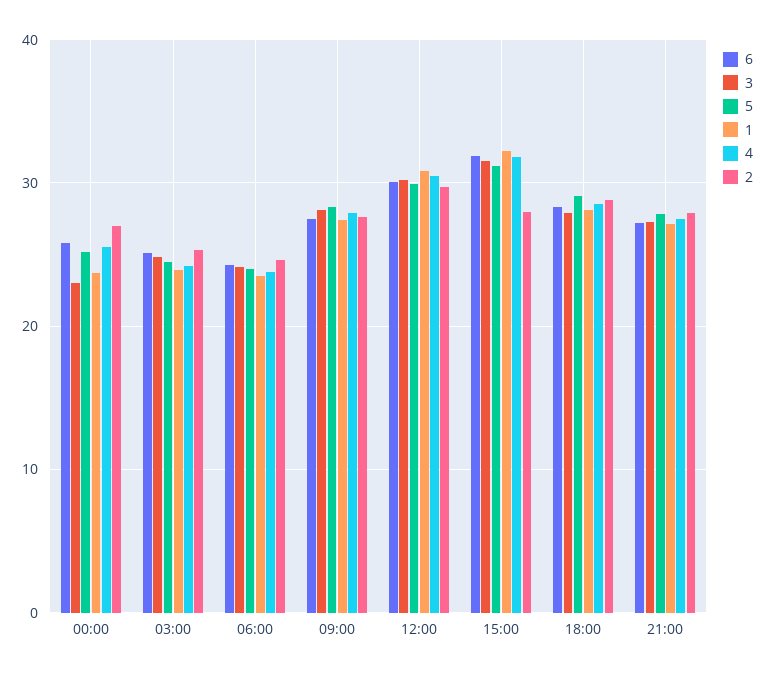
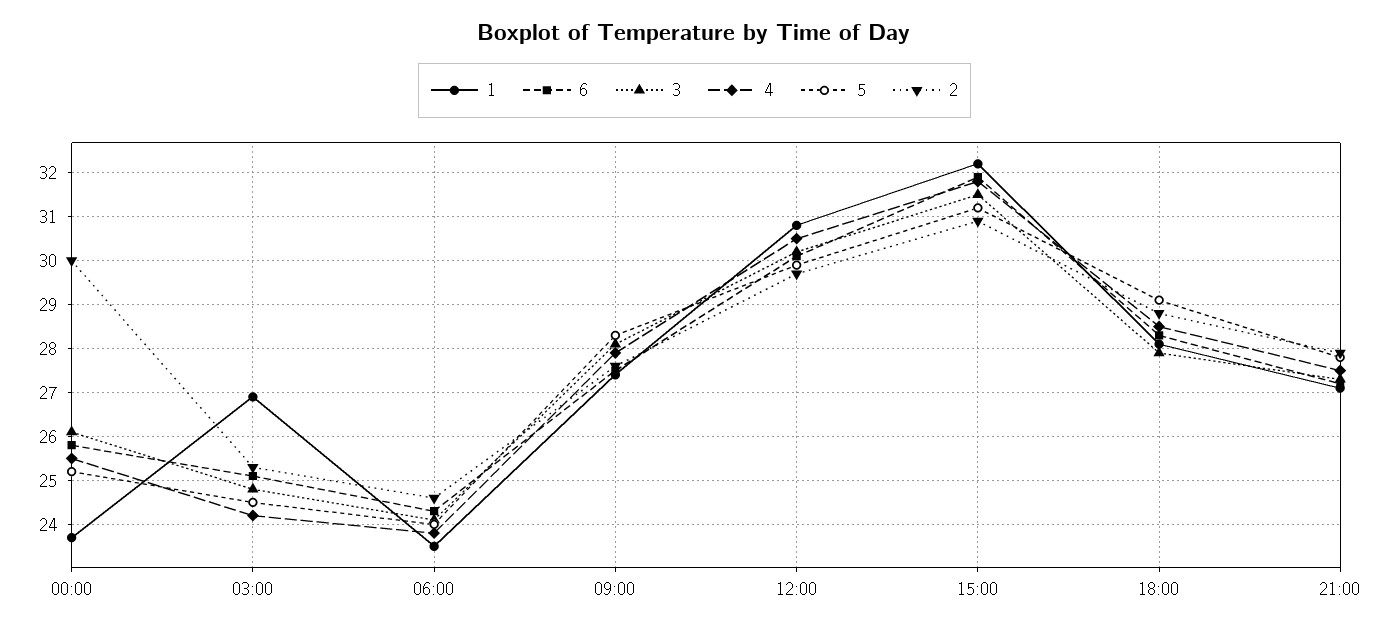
  {
    "6": {
      "00:00": 26,
      "03:00": 25,
      "06:00": 24.5,
      "09:00": 27.5,
      "12:00": 30,
      "15:00": 32,
      "18:00": 28.5,
      "21:00": 27
    },
    "3": {
-     "00:00": 23,
+     "00:00": 26,
      "03:00": 25,
      "06:00": 24,
      "09:00": 28,
      "12:00": 30,
      "15:00": 31.5,
      "18:00": 28,
      "21:00": 27.5
    },
    "5": {
      "00:00": 25,
      "03:00": 24.5,
      "06:00": 24,
      "09:00": 28.5,
      "12:00": 30,
      "15:00": 31,
      "18:00": 29,
      "21:00": 28
    },
    "1": {
      "00:00": 23.5,
-     "03:00": 24,
+     "03:00": 27,
      "06:00": 23.5,
      "09:00": 27.5,
      "12:00": 31,
      "15:00": 32,
      "18:00": 28,
      "21:00": 27
    },
    "4": {
      "00:00": 25.5,
      "03:00": 24,
      "06:00": 24,
      "09:00": 28,
      "12:00": 30.5,
      "15:00": 32,
      "18:00": 28.5,
      "21:00": 27.5
    },
    "2": {
-     "00:00": 27,
+     "00:00": 30,
      "03:00": 25.5,
      "06:00": 24.5,
      "09:00": 27.5,
      "12:00": 29.5,
-     "15:00": 28,
+     "15:00": 31,
      "18:00": 29,
      "21:00": 28
    }
  }

